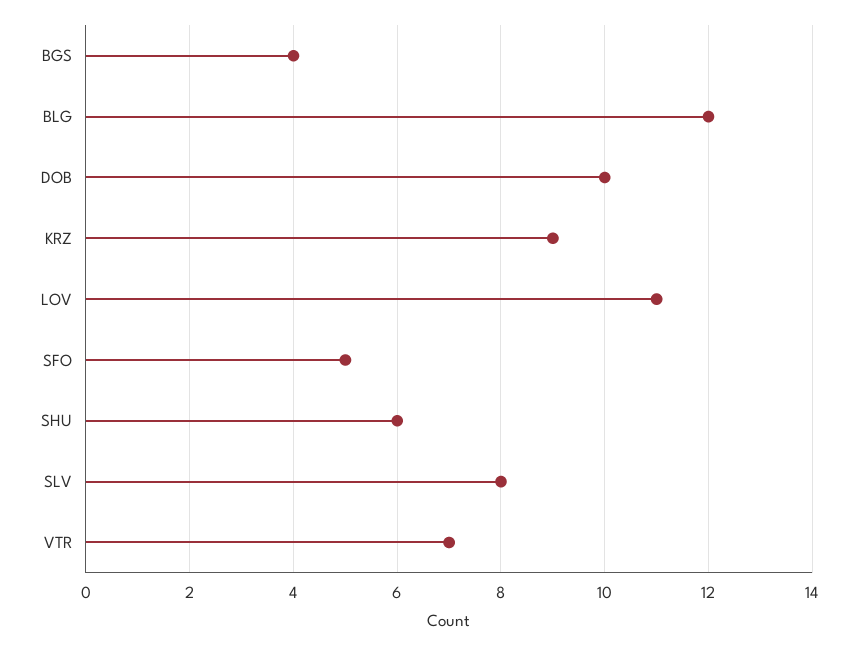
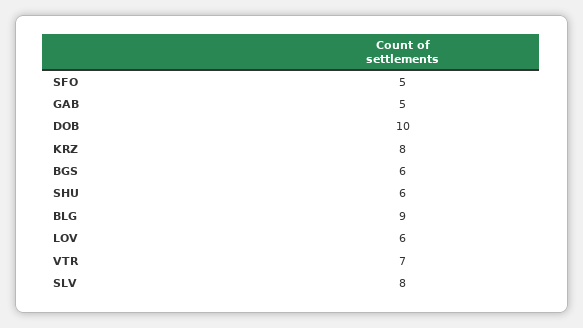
  {
-   "BGS": 4,
+   "BGS": 6,
-   "BLG": 12,
+   "BLG": 9,
    "DOB": 10,
-   "KRZ": 9,
+   "KRZ": 8,
-   "LOV": 11,
+   "LOV": 6,
    "SFO": 5,
    "SHU": 6,
    "SLV": 8,
-   "VTR": 7
+   "VTR": 7,
+   "GAB": 5
  }

